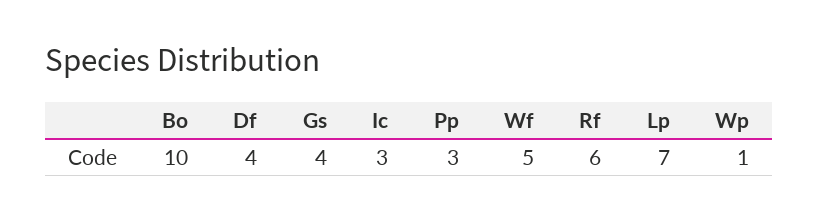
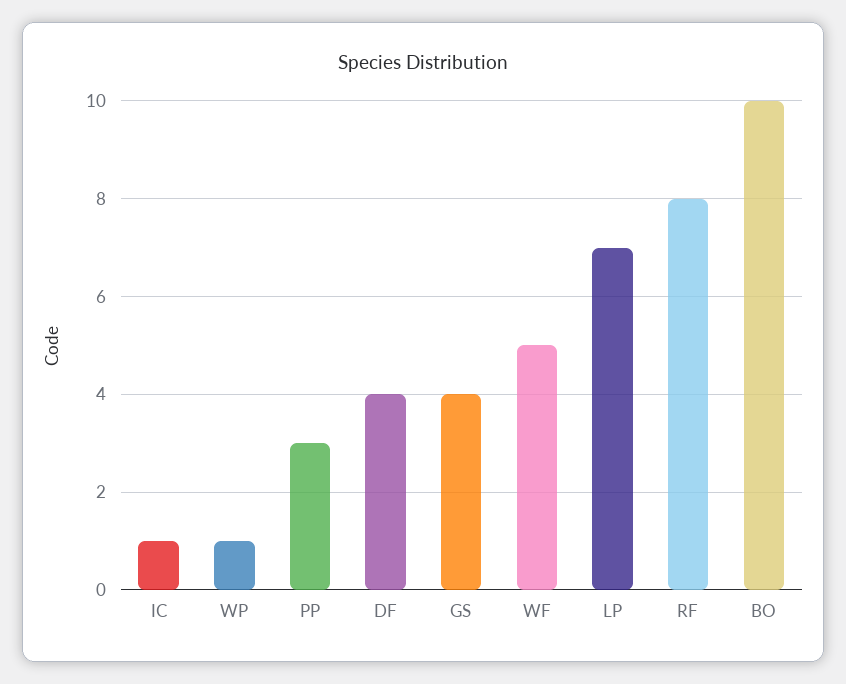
  {
    "Bo": 10,
    "Df": 4,
    "Gs": 4,
-   "Ic": 3,
+   "Ic": 1,
    "Pp": 3,
    "Wf": 5,
-   "Rf": 6,
+   "Rf": 8,
    "Lp": 7,
    "Wp": 1
  }

